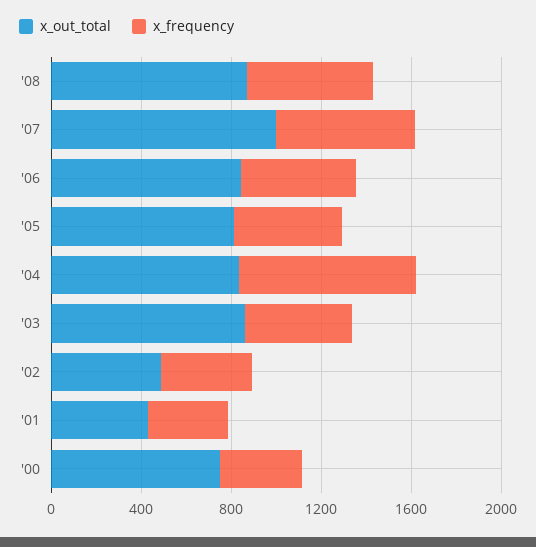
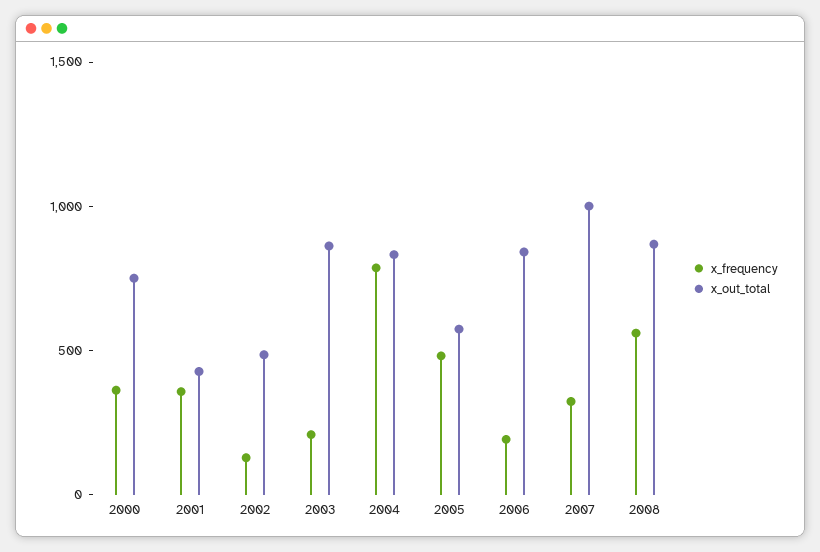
  {
    "x_out_total": {
      "'08": 900,
      "'07": 1000,
      "'06": 800,
-     "'05": 800,
+     "'05": 600,
      "'04": 800,
      "'03": 900,
      "'02": 500,
      "'01": 400,
      "'00": 800
    },
    "x_frequency": {
      "'08": 600,
-     "'07": 600,
+     "'07": 300,
-     "'06": 500,
+     "'06": 200,
      "'05": 500,
      "'04": 800,
-     "'03": 500,
+     "'03": 200,
-     "'02": 400,
+     "'02": 100,
      "'01": 400,
      "'00": 400
    }
  }

